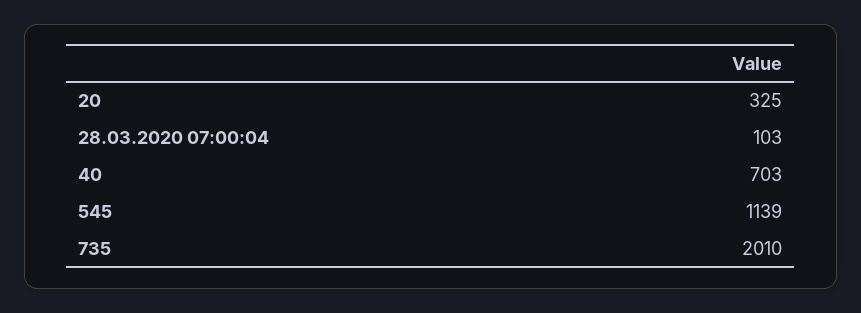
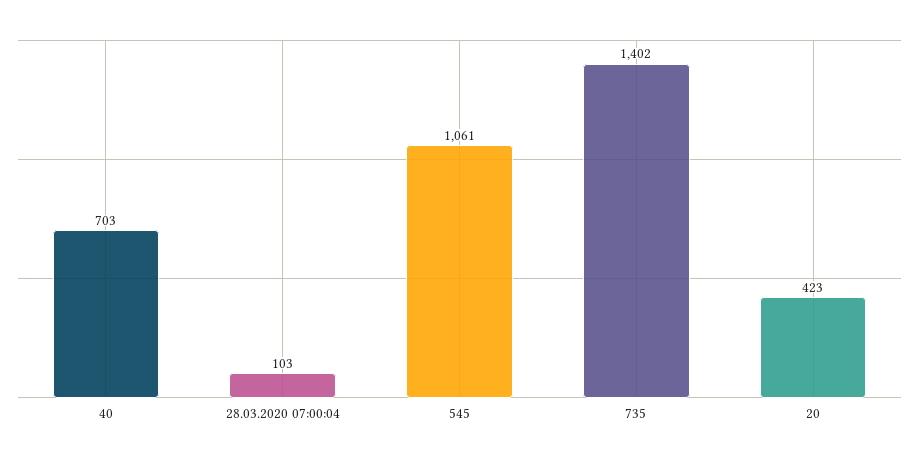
  {
-   "20": 325,
+   "20": 423,
    "28.03.2020 07:00:04": 103,
    "40": 703,
-   "545": 1139,
+   "545": 1061,
-   "735": 2010
+   "735": 1402
  }

